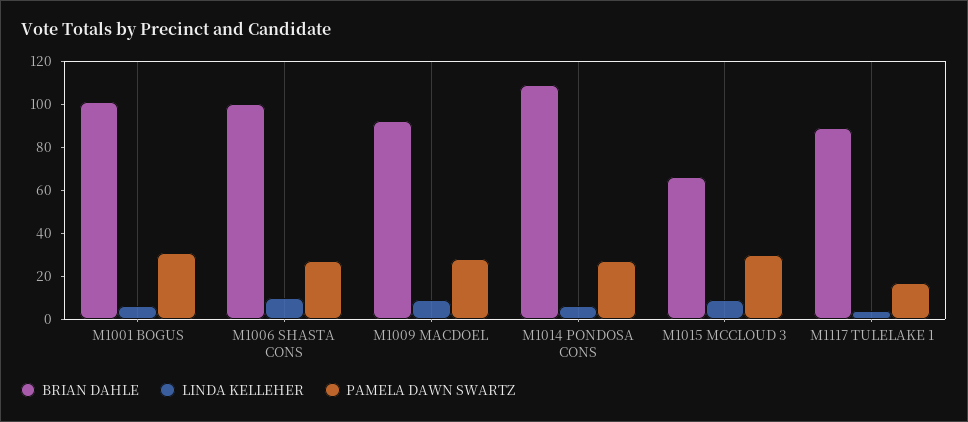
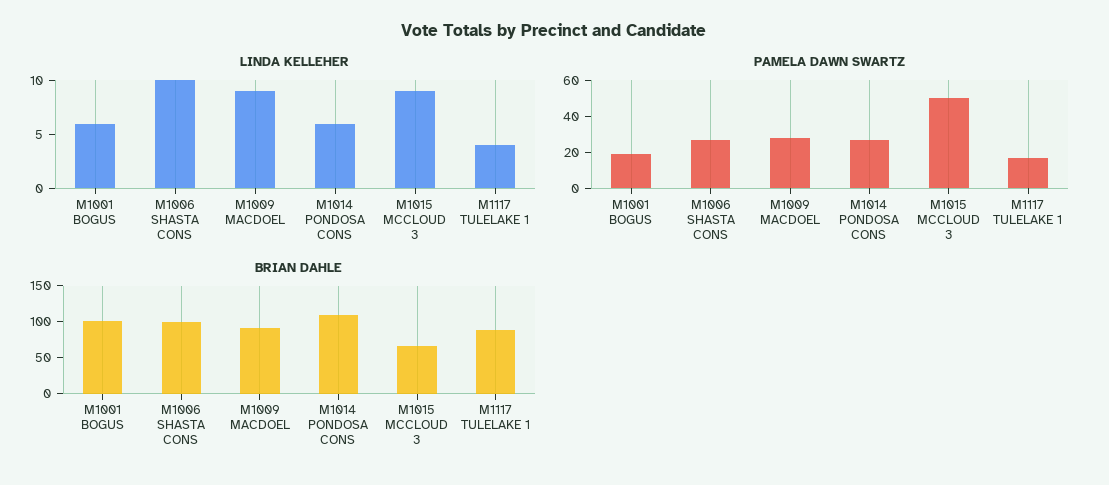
  {
    "BRIAN DAHLE": {
      "M1001 BOGUS": 100,
      "M1006 SHASTA CONS": 100,
      "M1009 MACDOEL": 90,
      "M1014 PONDOSA CONS": 110,
      "M1015 MCCLOUD 3": 65,
      "M1117 TULELAKE 1": 90
    },
    "LINDA KELLEHER": {
      "M1001 BOGUS": 6,
      "M1006 SHASTA CONS": 10,
      "M1009 MACDOEL": 9,
      "M1014 PONDOSA CONS": 6,
      "M1015 MCCLOUD 3": 9,
      "M1117 TULELAKE 1": 4
    },
    "PAMELA DAWN SWARTZ": {
-     "M1001 BOGUS": 30,
+     "M1001 BOGUS": 20,
      "M1006 SHASTA CONS": 25,
      "M1009 MACDOEL": 30,
      "M1014 PONDOSA CONS": 25,
-     "M1015 MCCLOUD 3": 30,
+     "M1015 MCCLOUD 3": 50,
      "M1117 TULELAKE 1": 15
    }
  }

